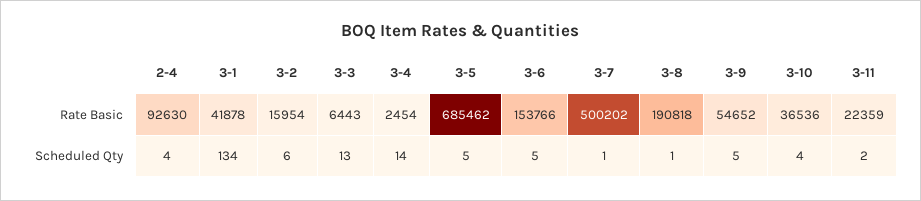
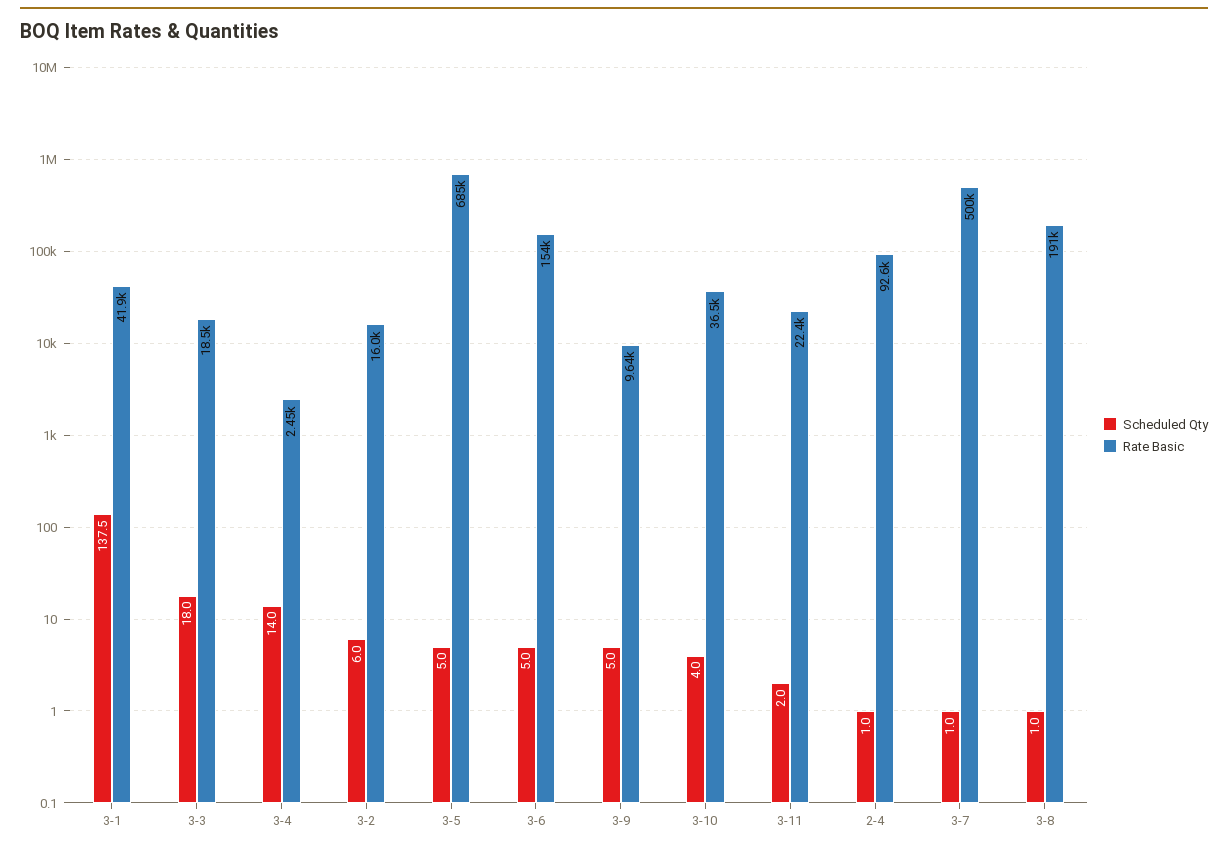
  {
    "Rate Basic": {
      "2-4": 92630,
      "3-1": 41878,
      "3-2": 15954,
-     "3-3": 6443,
+     "3-3": 18500,
      "3-4": 2454,
      "3-5": 685462,
      "3-6": 153766,
      "3-7": 500202,
      "3-8": 190818,
-     "3-9": 54652,
+     "3-9": 9640,
      "3-10": 36536,
      "3-11": 22359
    },
    "Scheduled Qty": {
-     "2-4": 4,
+     "2-4": 1,
-     "3-1": 134,
+     "3-1": 137.5,
      "3-2": 6,
-     "3-3": 13,
+     "3-3": 18,
      "3-4": 14,
      "3-5": 5,
      "3-6": 5,
      "3-7": 1,
      "3-8": 1,
      "3-9": 5,
      "3-10": 4,
      "3-11": 2
    }
  }

